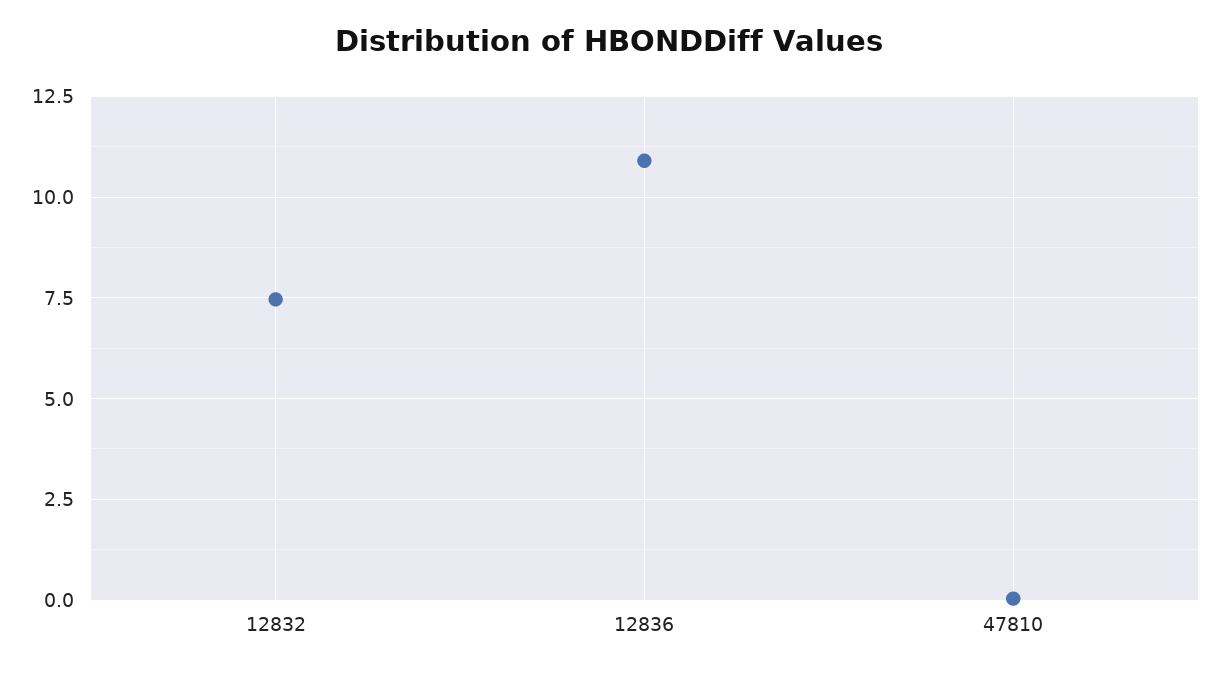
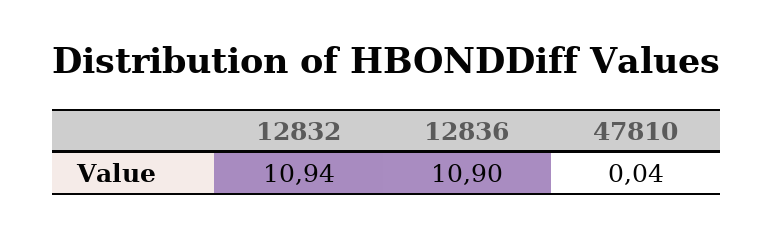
  {
-   "12832": 7.5,
+   "12832": 10.94,
    "12836": 10.9,
    "47810": 0.04
  }

